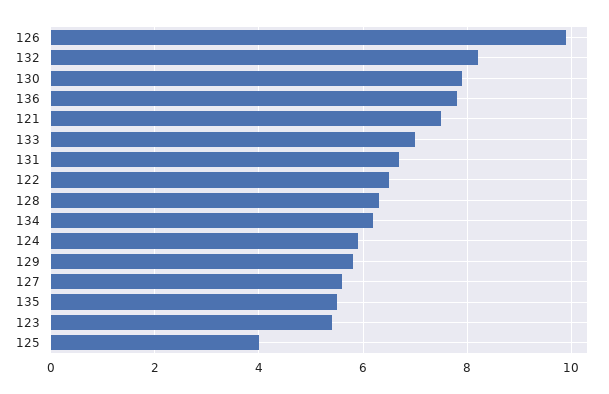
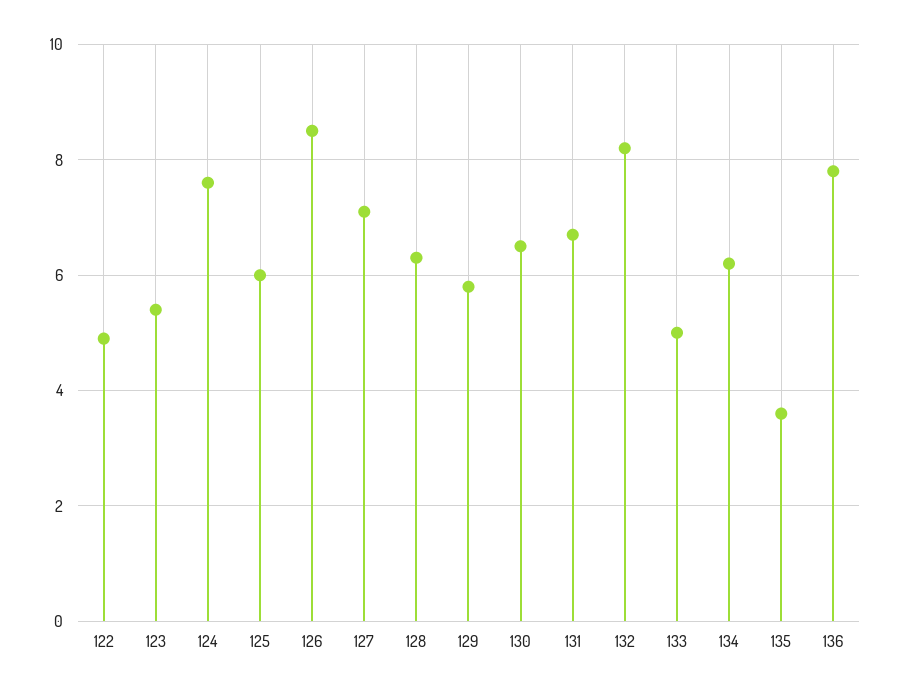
  {
-   "126": 10,
+   "126": 8.5,
    "132": 8,
-   "130": 8,
+   "130": 6.5,
    "136": 8,
-   "121": 7.5,
-   "133": 7,
+   "133": 5,
    "131": 6.5,
-   "122": 6.5,
+   "122": 5,
    "128": 6.5,
    "134": 6,
-   "124": 6,
+   "124": 7.5,
    "129": 6,
-   "127": 5.5,
+   "127": 7,
-   "135": 5.5,
+   "135": 3.5,
    "123": 5.5,
-   "125": 4
+   "125": 6
  }

